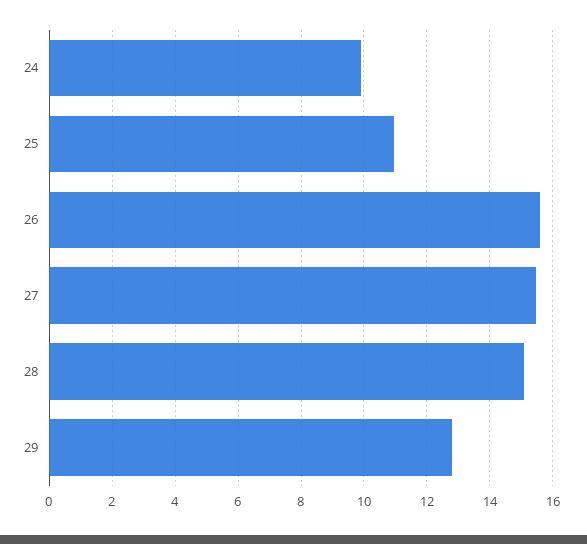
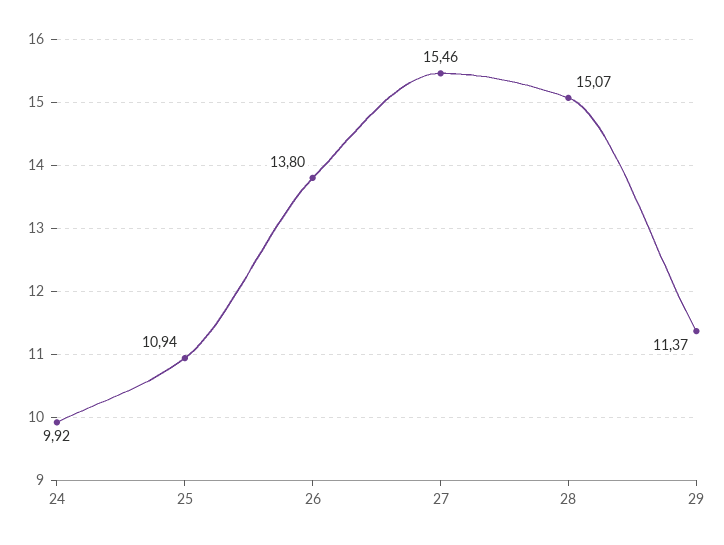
  {
    "24": 9.92,
    "25": 10.94,
-   "26": 15.6,
+   "26": 13.8,
    "27": 15.46,
    "28": 15.07,
-   "29": 12.8
+   "29": 11.37
  }

